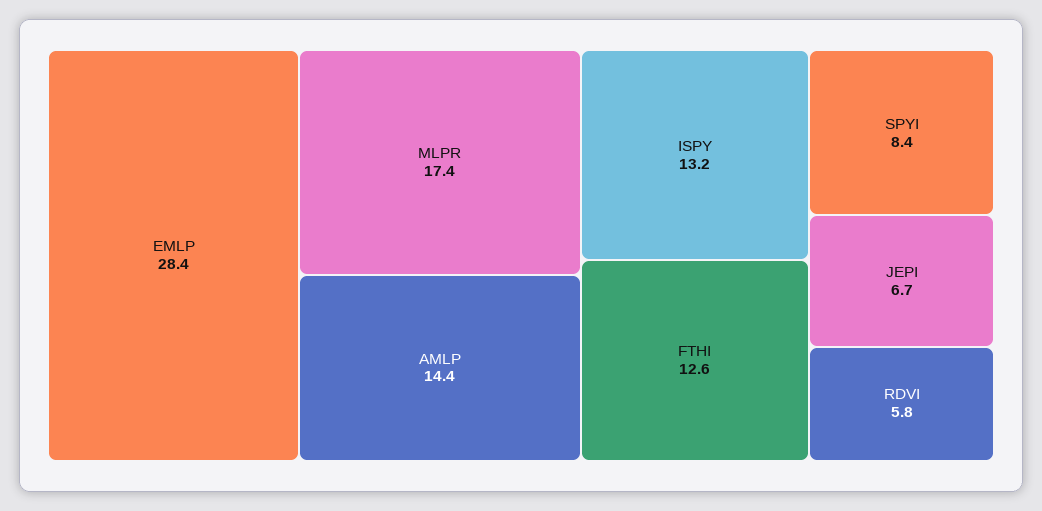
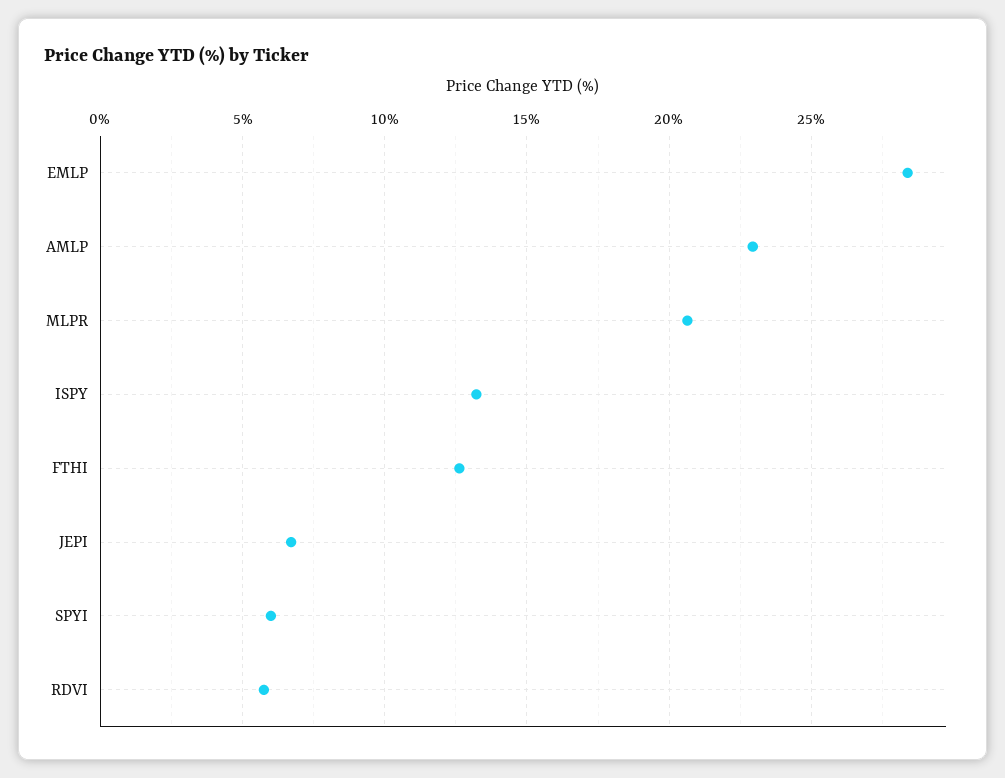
  {
    "EMLP": 28.4,
-   "MLPR": 17.4,
+   "MLPR": 20.5,
-   "AMLP": 14.4,
+   "AMLP": 23,
    "ISPY": 13.2,
    "FTHI": 12.6,
-   "SPYI": 8.4,
+   "SPYI": 6,
    "JEPI": 6.7,
    "RDVI": 5.8
  }

